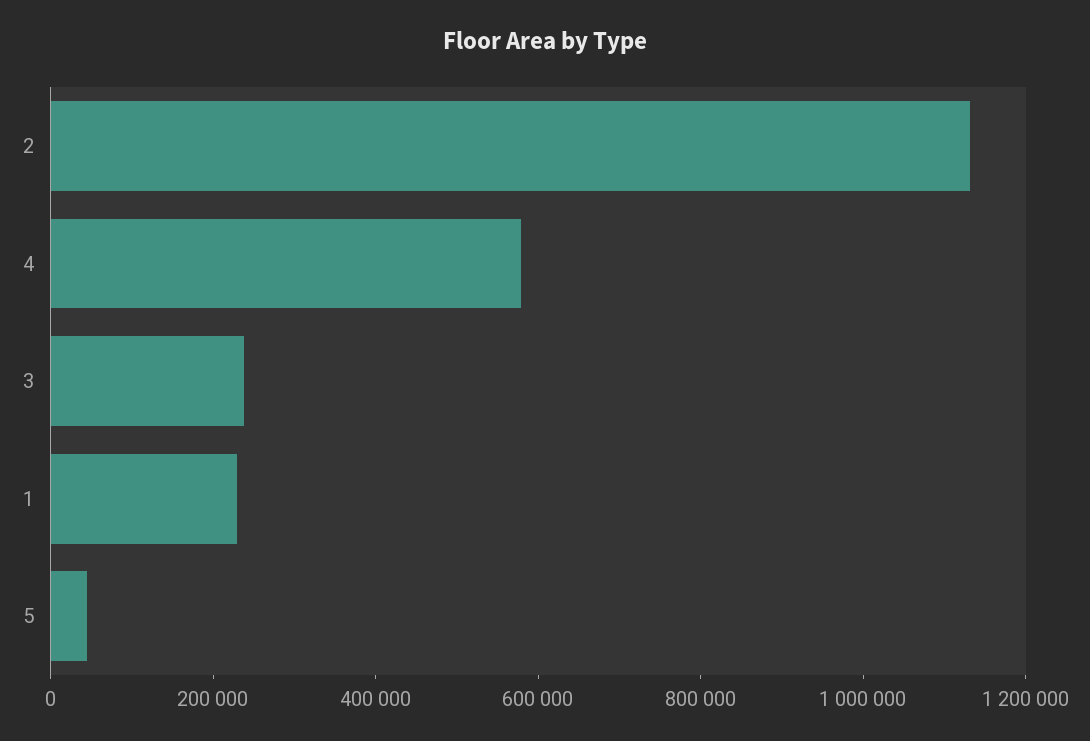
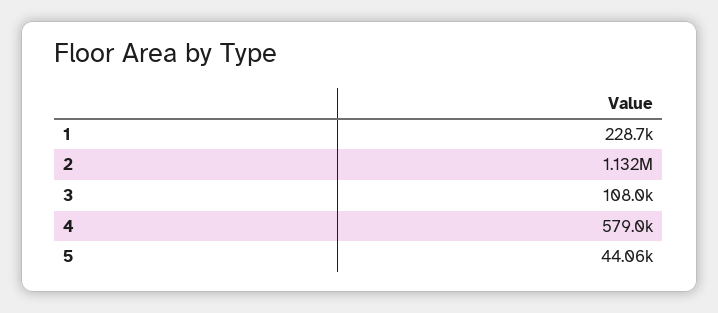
  {
    "2": 1132000,
    "4": 579000,
-   "3": 250000,
+   "3": 108000,
    "1": 228700,
    "5": 44060
  }

